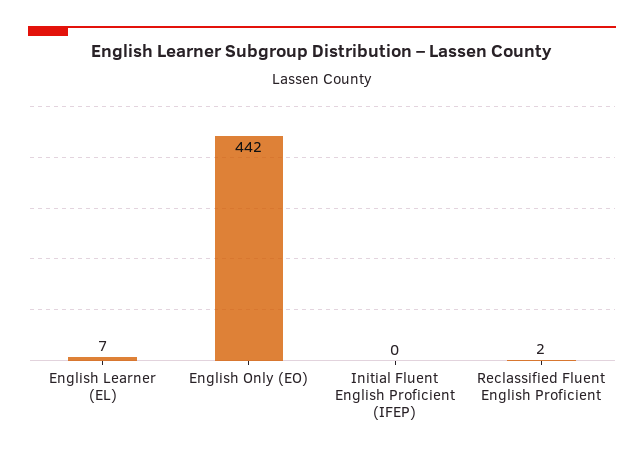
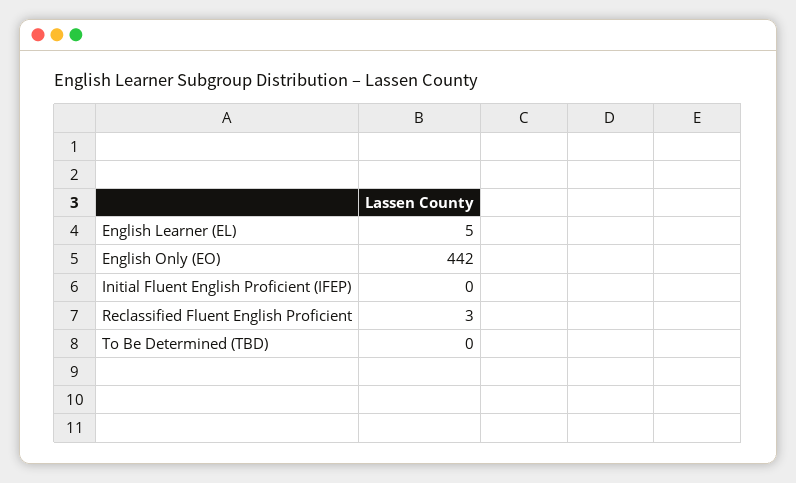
  {
-   "English Learner (EL)": 7,
+   "English Learner (EL)": 5,
    "English Only (EO)": 442,
    "Initial Fluent English Proficient (IFEP)": 0,
-   "Reclassified Fluent English Proficient": 2
+   "Reclassified Fluent English Proficient": 3,
+   "To Be Determined (TBD)": 0
  }

